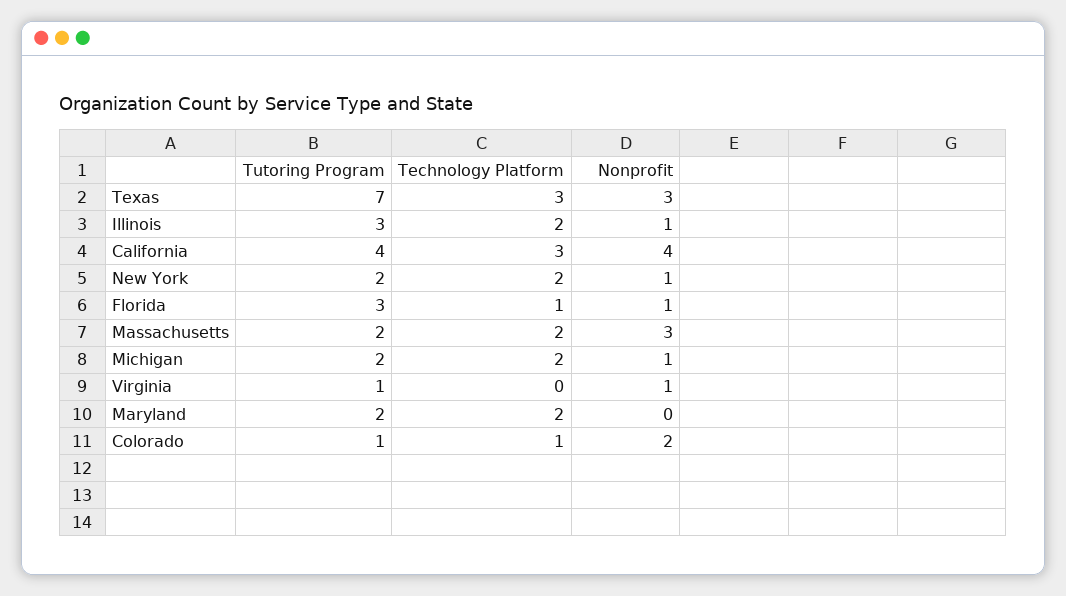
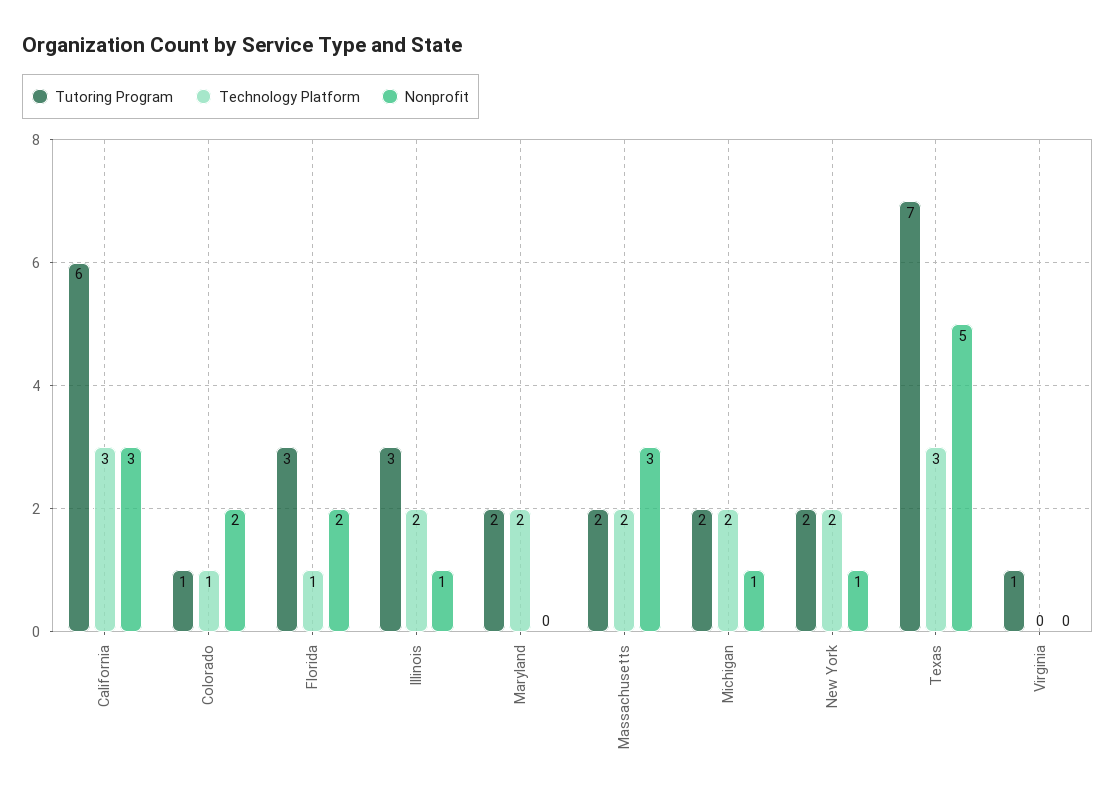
  {
    "Tutoring Program": {
      "Texas": 7,
      "Illinois": 3,
-     "California": 4,
+     "California": 6,
      "New York": 2,
      "Florida": 3,
      "Massachusetts": 2,
      "Michigan": 2,
      "Virginia": 1,
      "Maryland": 2,
      "Colorado": 1
    },
    "Technology Platform": {
      "Texas": 3,
      "Illinois": 2,
      "California": 3,
      "New York": 2,
      "Florida": 1,
      "Massachusetts": 2,
      "Michigan": 2,
      "Virginia": 0,
      "Maryland": 2,
      "Colorado": 1
    },
    "Nonprofit": {
-     "Texas": 3,
+     "Texas": 5,
      "Illinois": 1,
-     "California": 4,
+     "California": 3,
      "New York": 1,
-     "Florida": 1,
+     "Florida": 2,
      "Massachusetts": 3,
      "Michigan": 1,
-     "Virginia": 1,
+     "Virginia": 0,
      "Maryland": 0,
      "Colorado": 2
    }
  }

